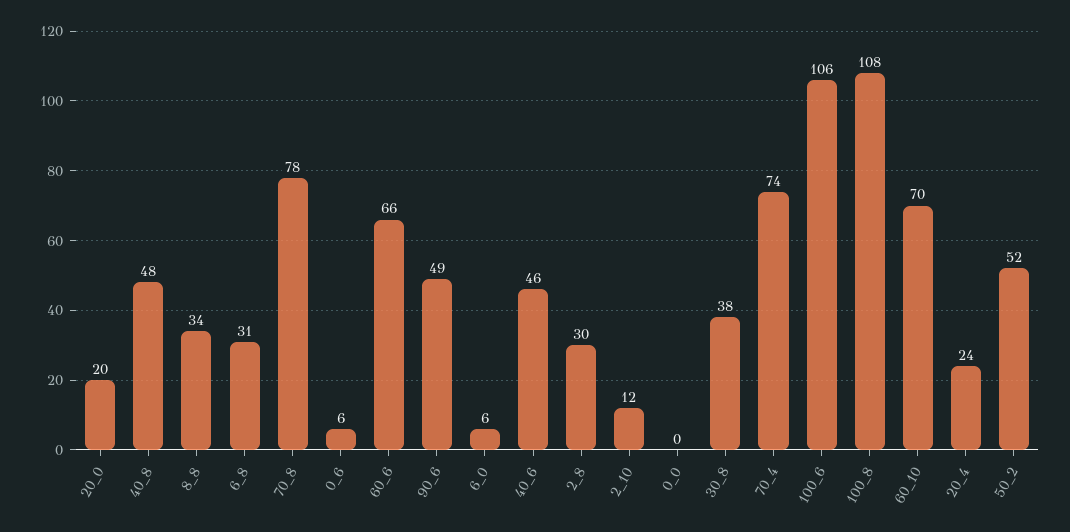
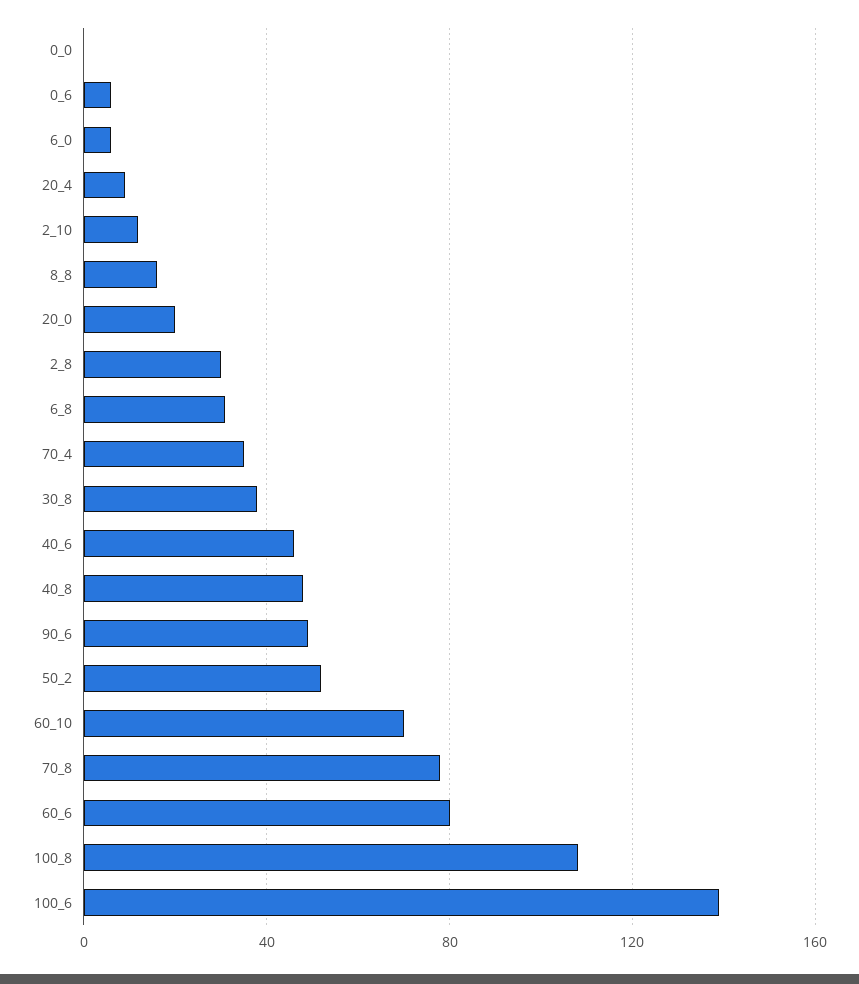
  {
    "20_0": 20,
    "40_8": 48,
-   "8_8": 34,
+   "8_8": 15,
    "6_8": 31,
    "70_8": 78,
    "0_6": 6,
-   "60_6": 66,
+   "60_6": 80,
    "90_6": 49,
    "6_0": 6,
    "40_6": 46,
    "2_8": 30,
    "2_10": 12,
    "0_0": 0,
    "30_8": 38,
-   "70_4": 74,
+   "70_4": 35,
-   "100_6": 106,
+   "100_6": 140,
    "100_8": 108,
    "60_10": 70,
-   "20_4": 24,
+   "20_4": 10,
    "50_2": 52
  }

